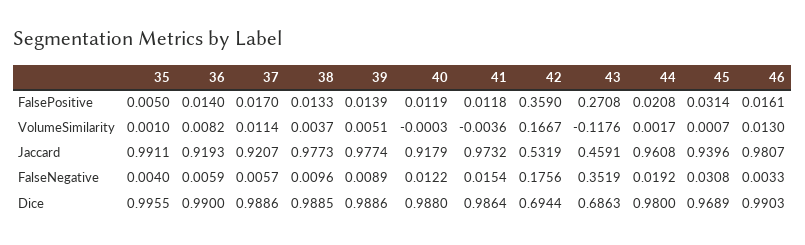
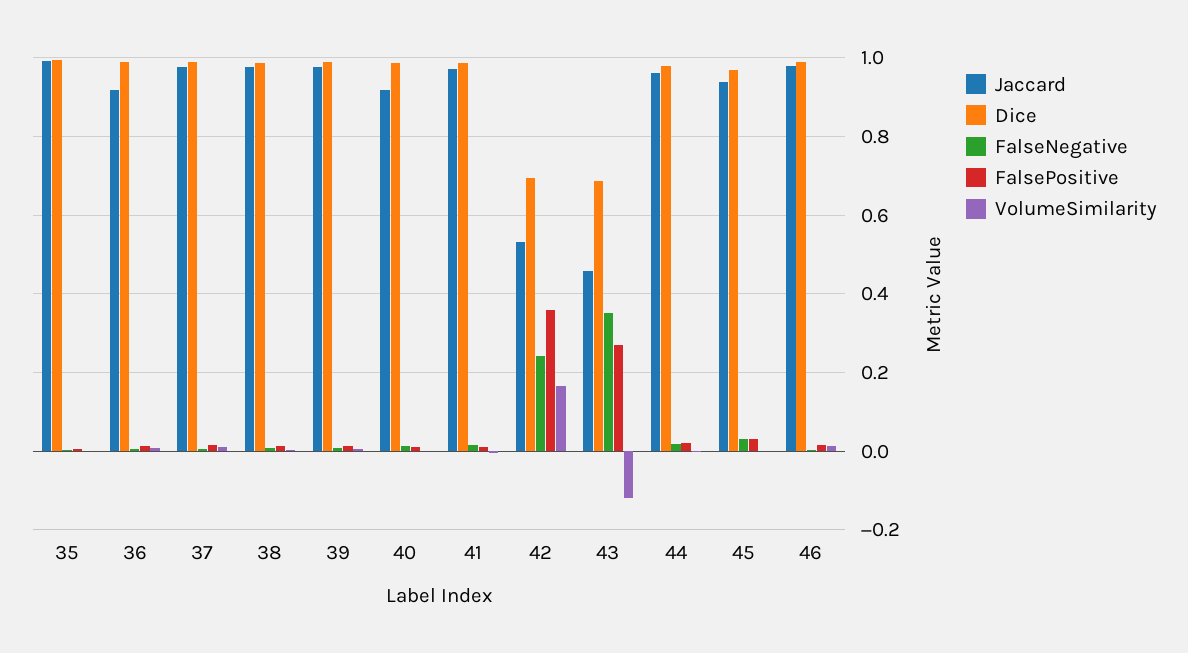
  {
    "FalsePositive": {
      "35": 0.005,
      "36": 0.014,
      "37": 0.017,
      "38": 0.0133,
      "39": 0.0139,
      "40": 0.0119,
      "41": 0.0118,
      "42": 0.359,
      "43": 0.2708,
      "44": 0.0208,
      "45": 0.0314,
      "46": 0.0161
    },
    "VolumeSimilarity": {
      "35": 0.001,
      "36": 0.0082,
      "37": 0.0114,
      "38": 0.0037,
      "39": 0.0051,
      "40": -0.0003,
      "41": -0.0036,
      "42": 0.1667,
      "43": -0.1176,
      "44": 0.0017,
      "45": 0.0007,
      "46": 0.013
    },
    "Jaccard": {
      "35": 0.9911,
      "36": 0.9193,
-     "37": 0.9207,
+     "37": 0.98,
      "38": 0.9773,
      "39": 0.9774,
      "40": 0.9179,
      "41": 0.9732,
      "42": 0.5319,
      "43": 0.4591,
      "44": 0.9608,
      "45": 0.9396,
      "46": 0.9807
    },
    "FalseNegative": {
      "35": 0.004,
      "36": 0.0059,
      "37": 0.0057,
      "38": 0.0096,
      "39": 0.0089,
      "40": 0.0122,
      "41": 0.0154,
-     "42": 0.1756,
+     "42": 0.24,
      "43": 0.3519,
      "44": 0.0192,
      "45": 0.0308,
      "46": 0.0033
    },
    "Dice": {
      "35": 0.9955,
      "36": 0.99,
      "37": 0.9886,
      "38": 0.9885,
      "39": 0.9886,
      "40": 0.988,
      "41": 0.9864,
      "42": 0.6944,
      "43": 0.6863,
      "44": 0.98,
      "45": 0.9689,
      "46": 0.9903
    }
  }

